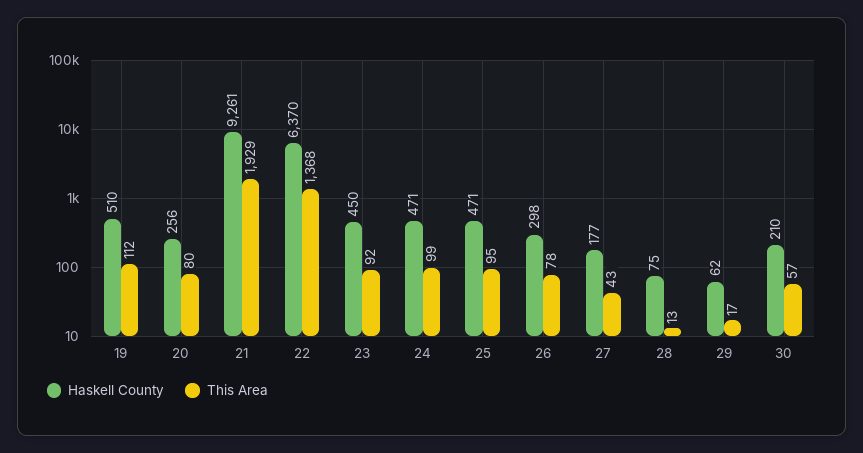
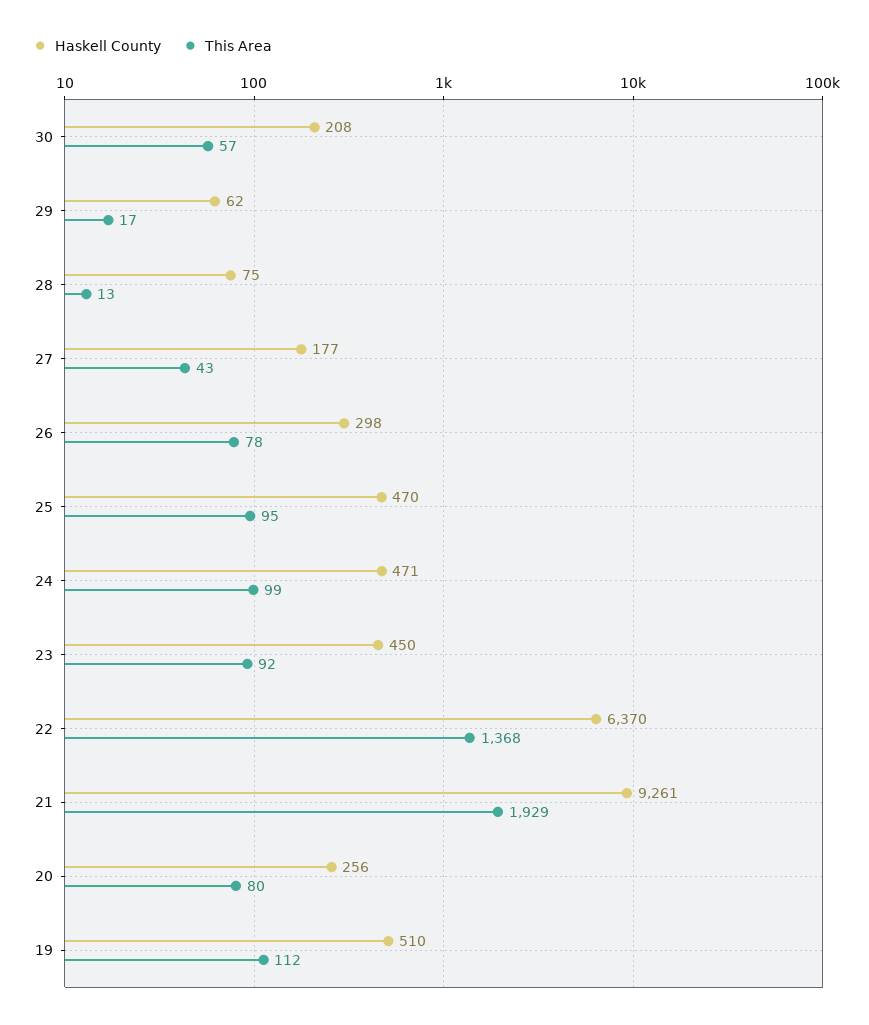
  {
    "Haskell County": {
      "19": 510,
      "20": 256,
      "21": 9261,
      "22": 6370,
      "23": 450,
      "24": 471,
-     "25": 471,
+     "25": 470,
      "26": 298,
      "27": 177,
      "28": 75,
      "29": 62,
-     "30": 210
+     "30": 208
    },
    "This Area": {
      "19": 112,
      "20": 80,
      "21": 1929,
      "22": 1368,
      "23": 92,
      "24": 99,
      "25": 95,
      "26": 78,
      "27": 43,
      "28": 13,
      "29": 17,
      "30": 57
    }
  }

